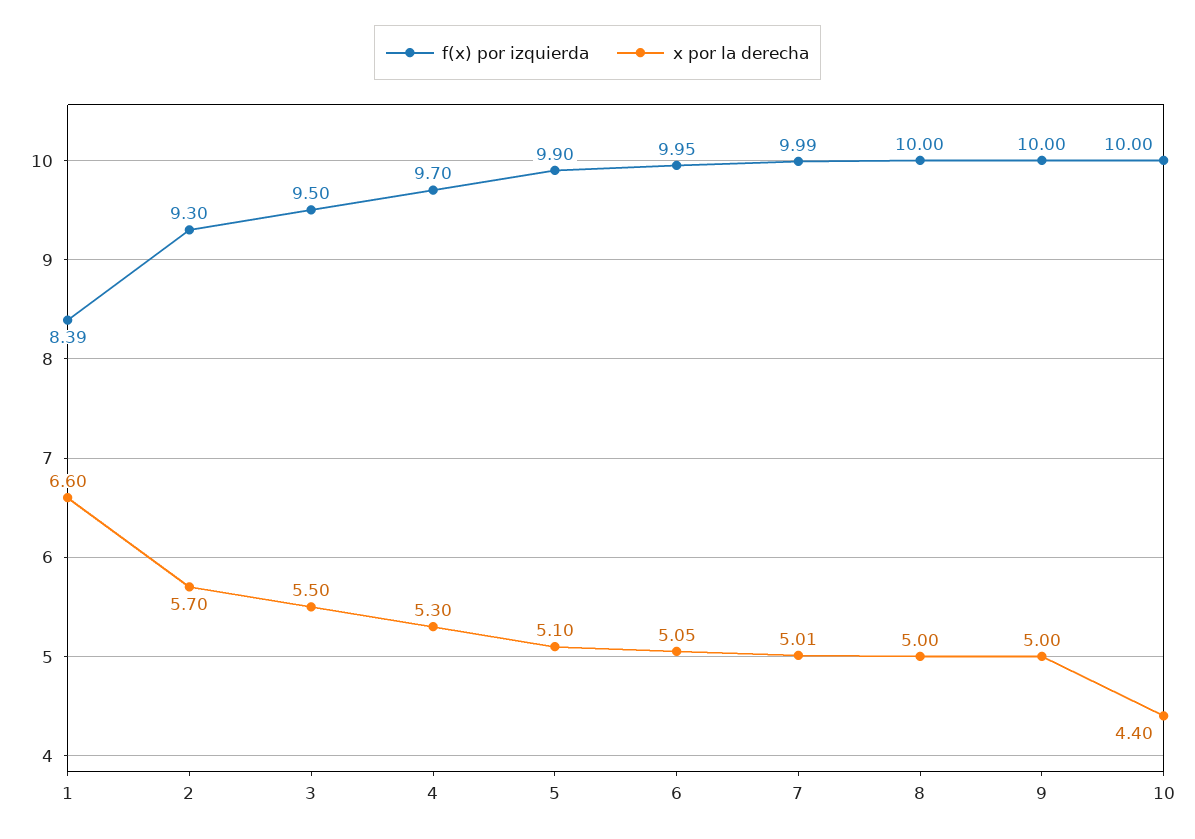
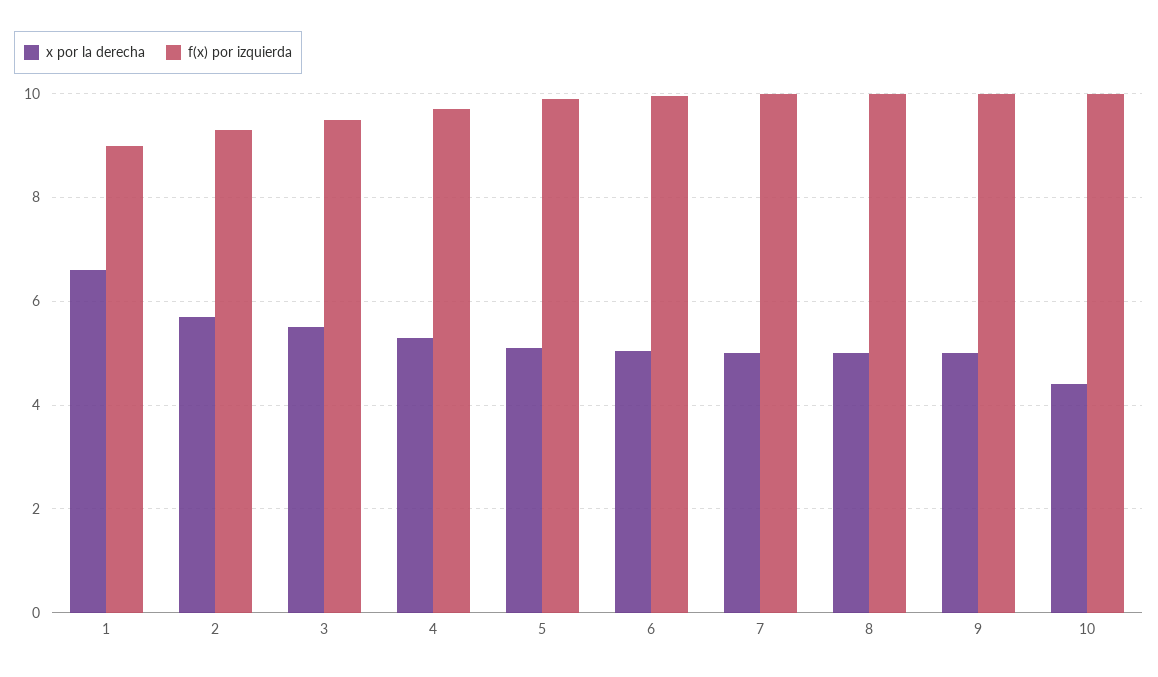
  {
    "f(x) por izquierda": {
-     "1": 8.39,
+     "1": 9,
      "2": 9.3,
      "3": 9.5,
      "4": 9.7,
      "5": 9.9,
      "6": 9.95,
      "7": 9.99,
      "8": 10,
      "9": 10,
      "10": 10
    },
    "x por la derecha": {
      "1": 6.6,
      "2": 5.7,
      "3": 5.5,
      "4": 5.3,
      "5": 5.1,
      "6": 5.05,
      "7": 5.01,
      "8": 5,
      "9": 5,
      "10": 4.4
    }
  }

